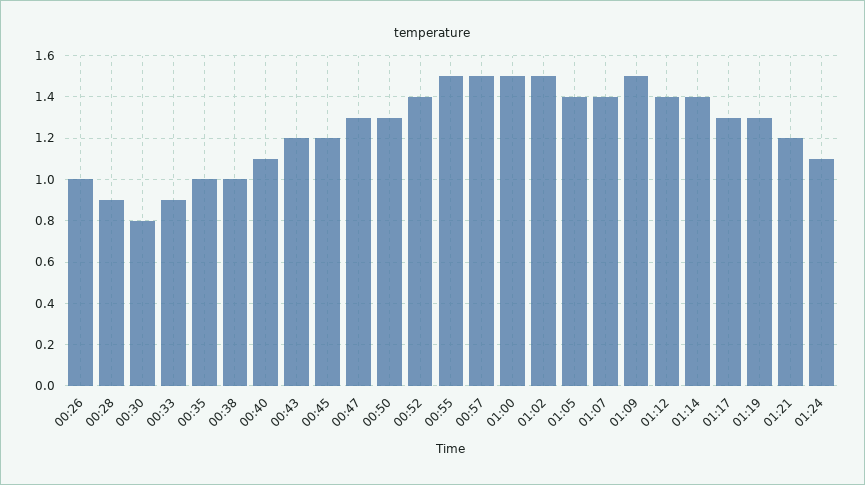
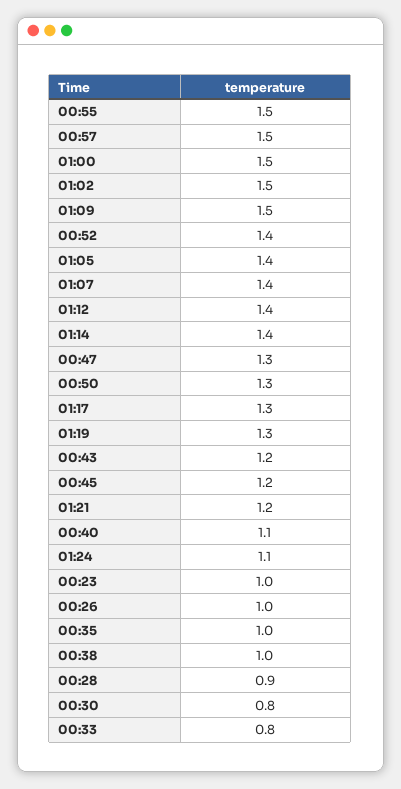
  {
    "00:26": 1,
    "00:28": 0.9,
    "00:30": 0.8,
-   "00:33": 0.9,
+   "00:33": 0.8,
    "00:35": 1,
    "00:38": 1,
    "00:40": 1.1,
    "00:43": 1.2,
    "00:45": 1.2,
    "00:47": 1.3,
    "00:50": 1.3,
    "00:52": 1.4,
    "00:55": 1.5,
    "00:57": 1.5,
    "01:00": 1.5,
    "01:02": 1.5,
    "01:05": 1.4,
    "01:07": 1.4,
    "01:09": 1.5,
    "01:12": 1.4,
    "01:14": 1.4,
    "01:17": 1.3,
    "01:19": 1.3,
    "01:21": 1.2,
-   "01:24": 1.1
+   "01:24": 1.1,
+   "00:23": 1
  }

